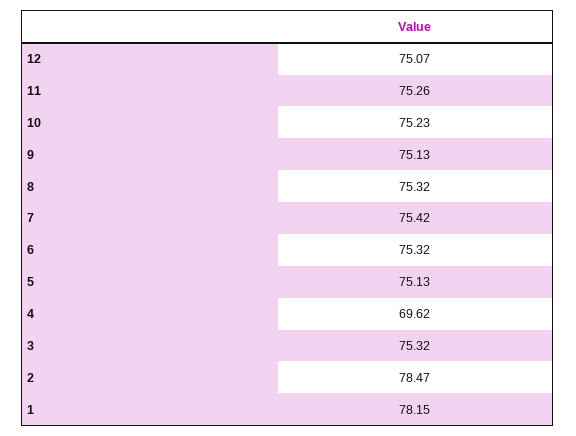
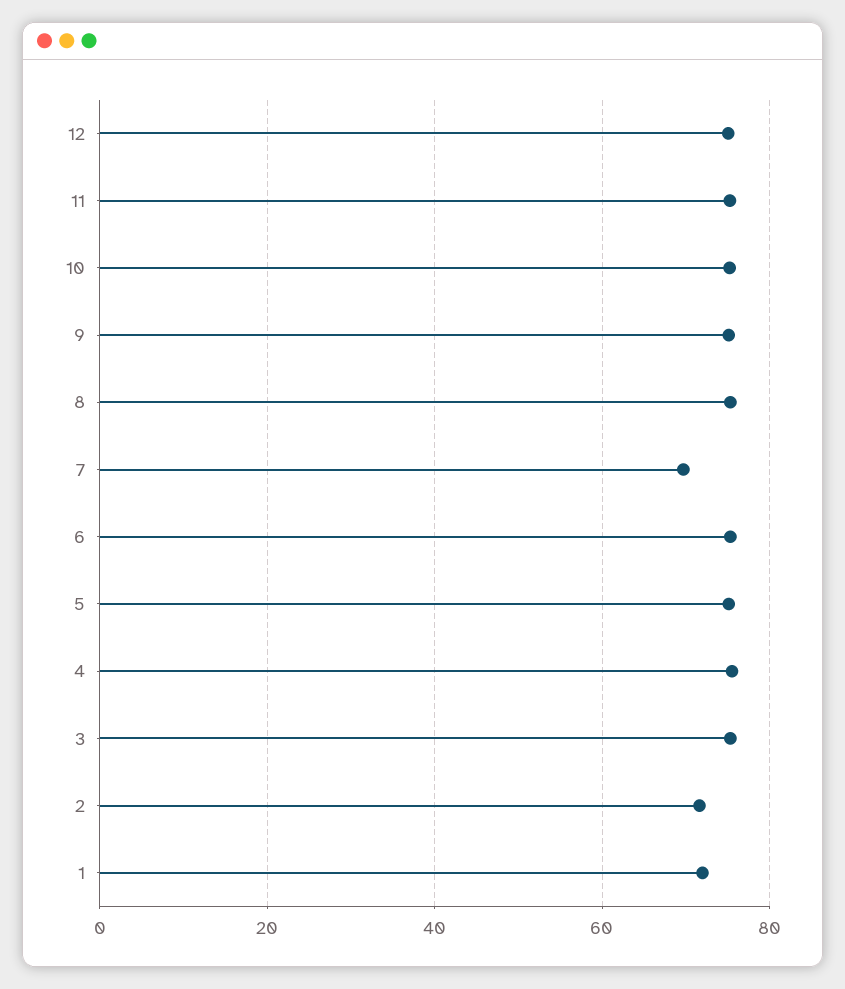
  {
    "12": 75.07,
    "11": 75.26,
    "10": 75.23,
    "9": 75.13,
    "8": 75.32,
-   "7": 75.42,
+   "7": 70,
    "6": 75.32,
    "5": 75.13,
-   "4": 69.62,
+   "4": 76,
    "3": 75.32,
-   "2": 78.47,
+   "2": 72,
-   "1": 78.15
+   "1": 72
  }

